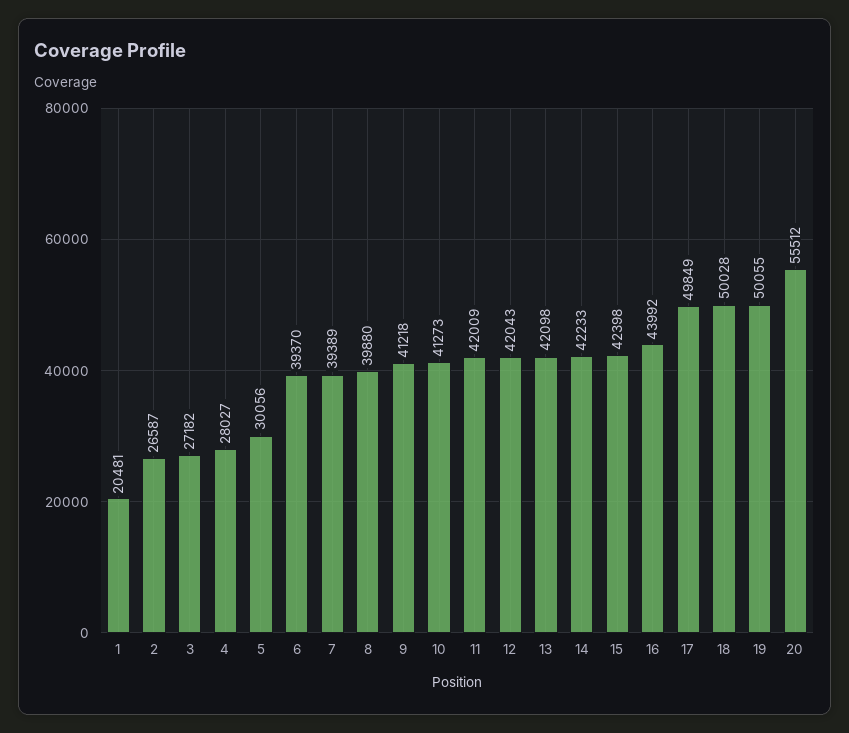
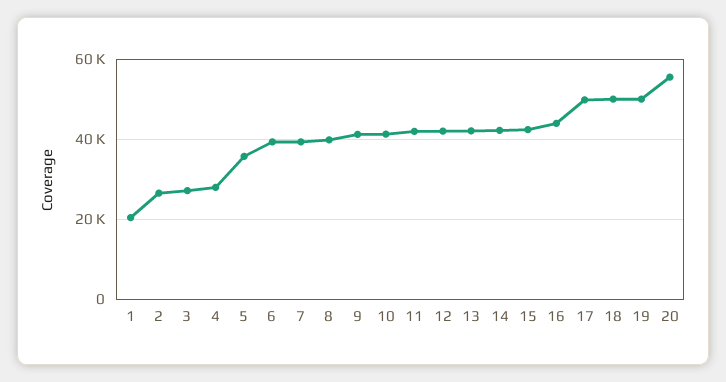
  {
    "1": 20481,
    "2": 26587,
    "3": 27182,
    "4": 28027,
-   "5": 30056,
+   "5": 36000,
    "6": 39370,
    "7": 39389,
    "8": 39880,
    "9": 41218,
    "10": 41273,
    "11": 42009,
    "12": 42043,
    "13": 42098,
    "14": 42233,
    "15": 42398,
    "16": 43992,
    "17": 49849,
    "18": 50028,
    "19": 50055,
    "20": 55512
  }

